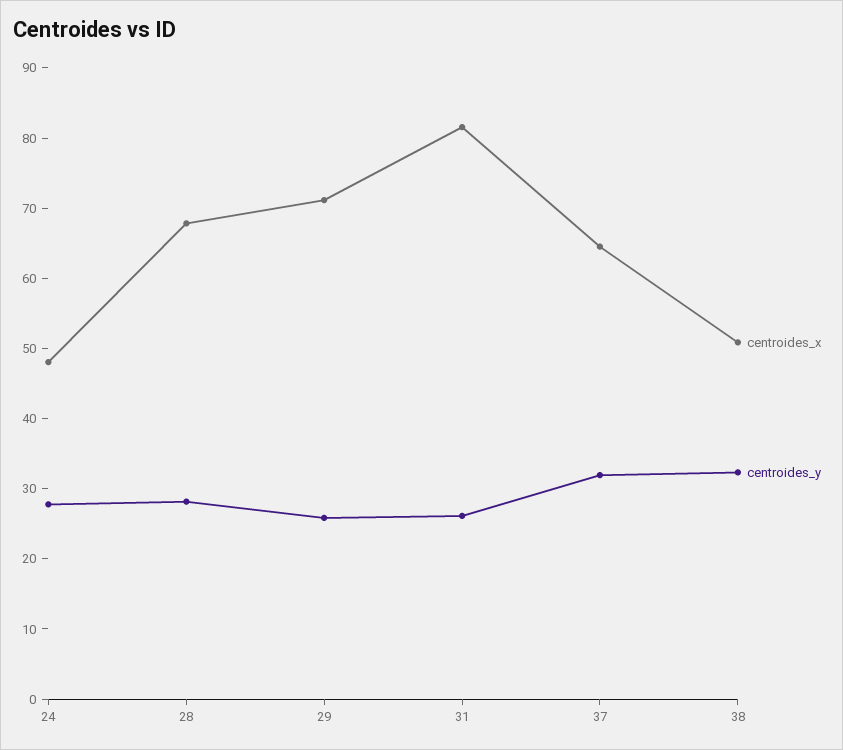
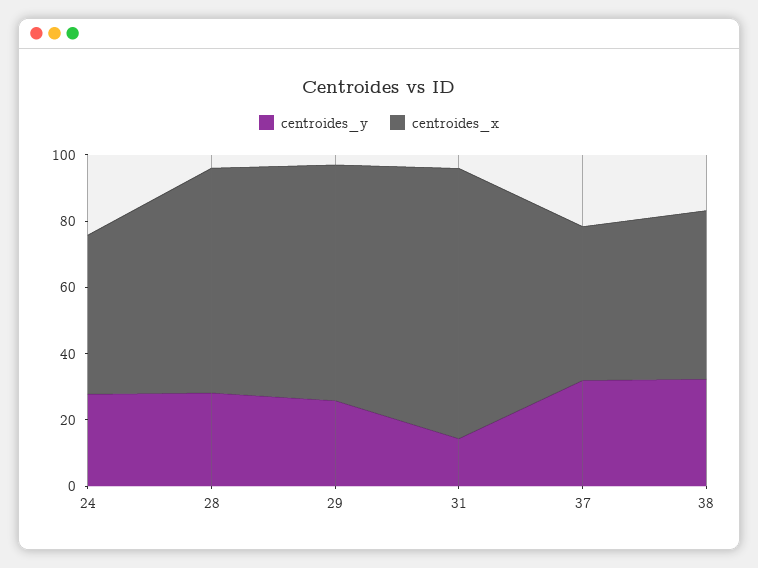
  {
    "centroides_x": {
      "24": 48,
      "28": 68,
      "29": 72,
      "31": 82,
-     "37": 64,
+     "37": 45,
      "38": 50
    },
    "centroides_y": {
      "24": 28,
      "28": 28,
      "29": 26,
-     "31": 26,
+     "31": 15,
      "37": 32,
      "38": 32
    }
  }

